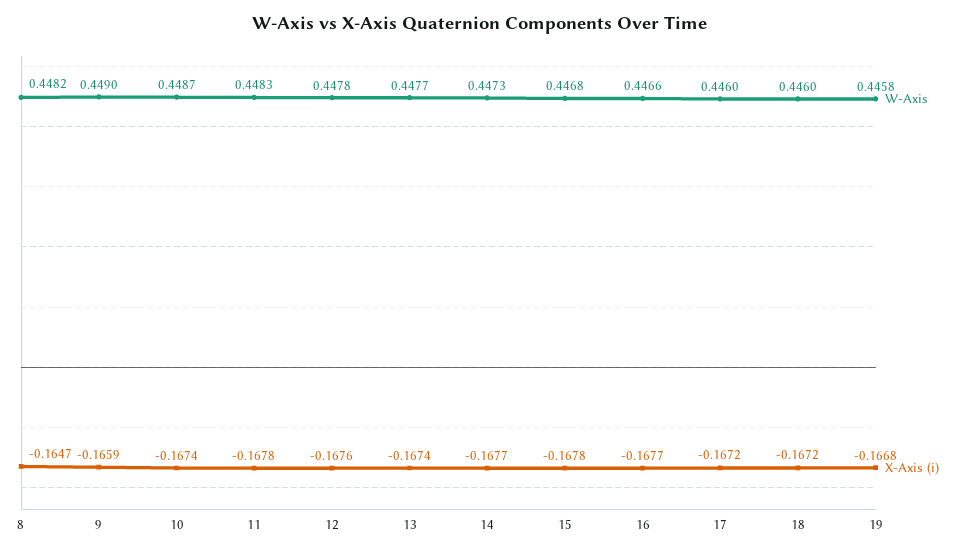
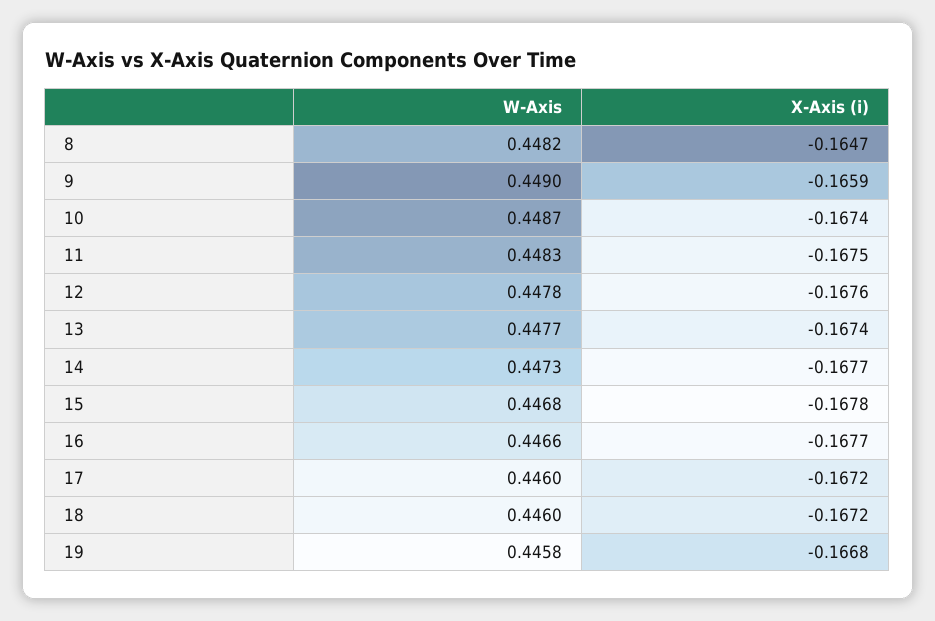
  {
    "W-Axis": {
      "8": 0.4482,
      "9": 0.449,
      "10": 0.4487,
      "11": 0.4483,
      "12": 0.4478,
      "13": 0.4477,
      "14": 0.4473,
      "15": 0.4468,
      "16": 0.4466,
      "17": 0.446,
      "18": 0.446,
      "19": 0.4458
    },
    "X-Axis (i)": {
      "8": -0.1647,
      "9": -0.1659,
      "10": -0.1674,
-     "11": -0.1678,
+     "11": -0.1675,
      "12": -0.1676,
      "13": -0.1674,
      "14": -0.1677,
      "15": -0.1678,
      "16": -0.1677,
      "17": -0.1672,
      "18": -0.1672,
      "19": -0.1668
    }
  }

